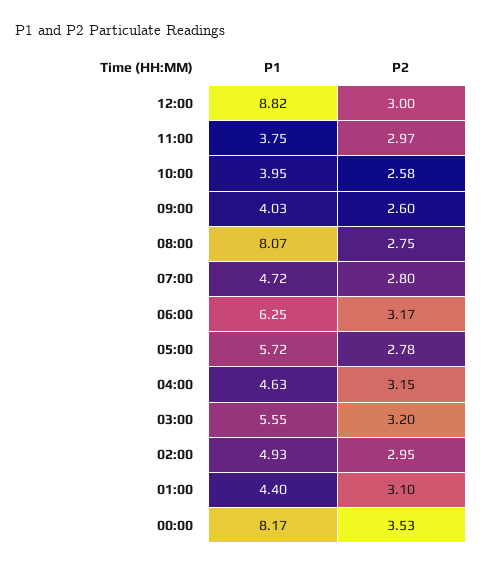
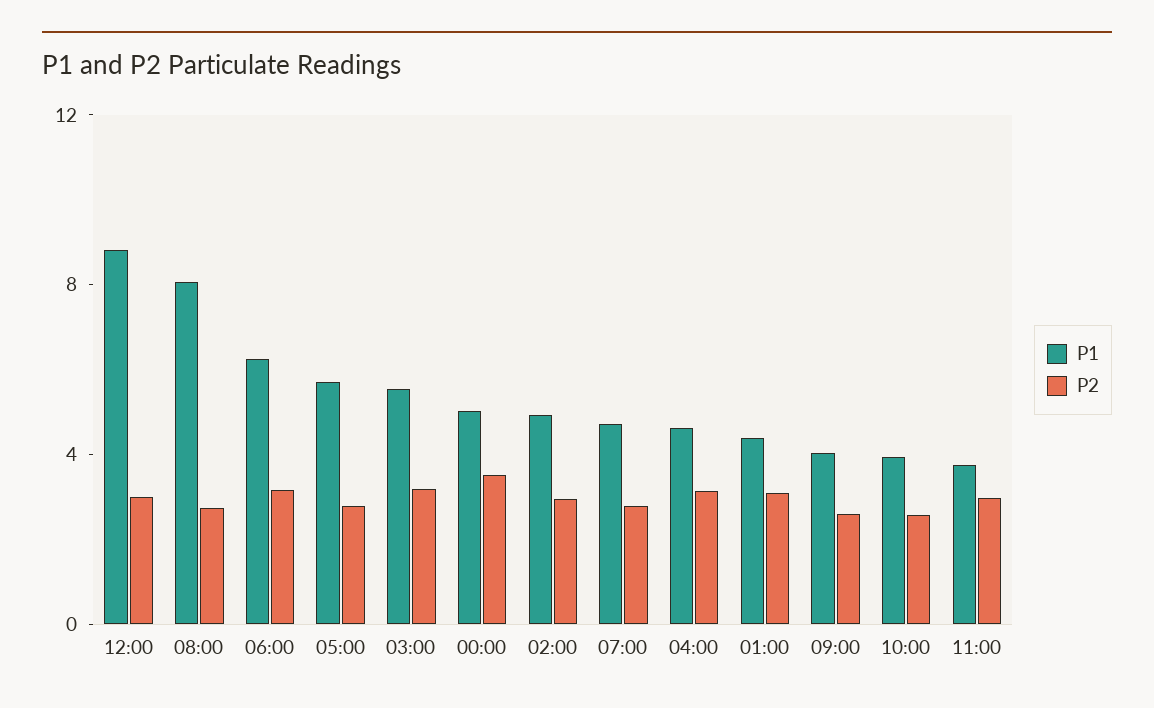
  {
    "P1": {
      "12:00": 8.82,
      "11:00": 3.75,
      "10:00": 3.95,
      "09:00": 4.03,
      "08:00": 8.07,
      "07:00": 4.72,
      "06:00": 6.25,
      "05:00": 5.72,
      "04:00": 4.63,
      "03:00": 5.55,
      "02:00": 4.93,
      "01:00": 4.4,
-     "00:00": 8.17
+     "00:00": 5
    },
    "P2": {
      "12:00": 3,
      "11:00": 2.97,
      "10:00": 2.58,
      "09:00": 2.6,
      "08:00": 2.75,
      "07:00": 2.8,
      "06:00": 3.17,
      "05:00": 2.78,
      "04:00": 3.15,
      "03:00": 3.2,
      "02:00": 2.95,
      "01:00": 3.1,
      "00:00": 3.53
    }
  }

